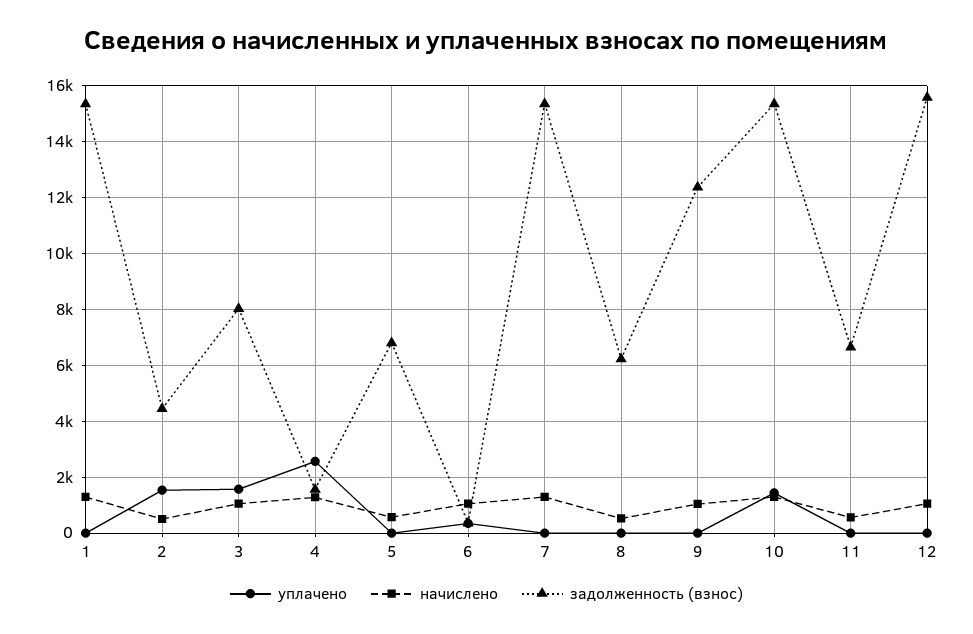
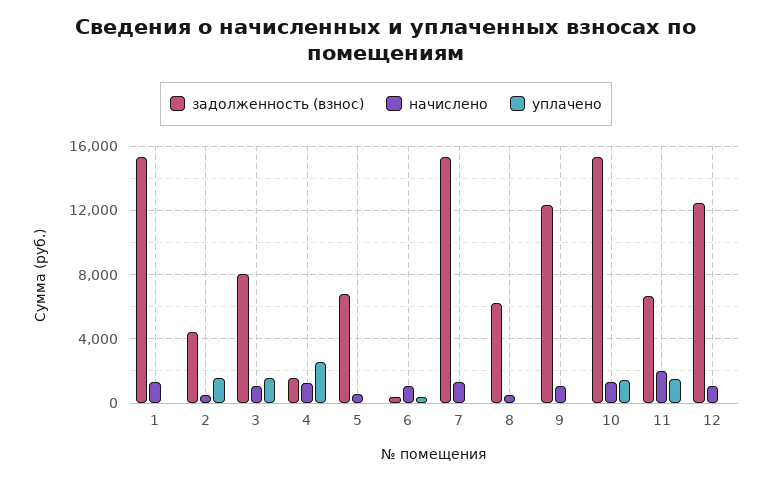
  {
    "уплачено": {
      "1": 0,
      "2": 1500,
      "3": 1500,
      "4": 2500,
      "5": 0,
      "6": 250,
      "7": 0,
      "8": 0,
      "9": 0,
      "10": 1500,
-     "11": 0,
+     "11": 1500,
      "12": 0
    },
    "начислено": {
      "1": 1250,
      "2": 500,
      "3": 1000,
      "4": 1250,
      "5": 500,
      "6": 1000,
      "7": 1250,
      "8": 500,
      "9": 1000,
      "10": 1250,
-     "11": 500,
+     "11": 2000,
      "12": 1000
    },
    "задолженность (взнос)": {
      "1": 15250,
      "2": 4500,
      "3": 8000,
      "4": 1500,
      "5": 6750,
      "6": 250,
      "7": 15250,
      "8": 6250,
      "9": 12250,
      "10": 15250,
      "11": 6750,
-     "12": 15500
+     "12": 12500
    }
  }

